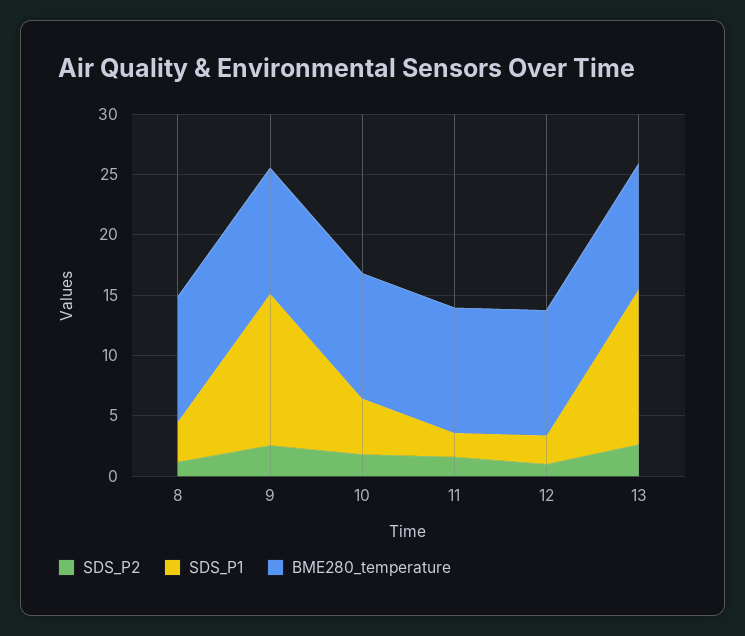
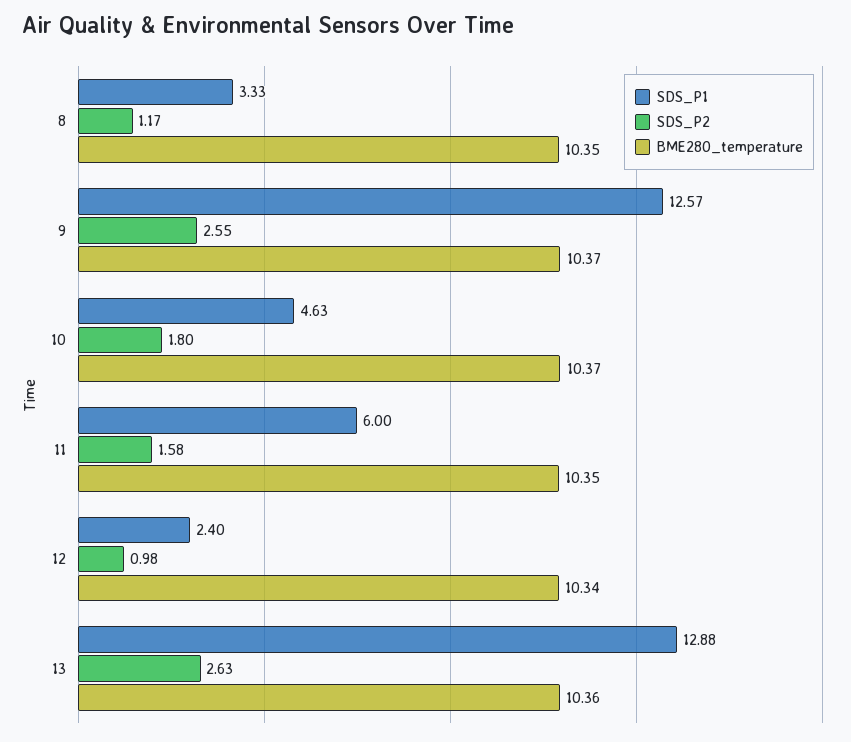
  {
    "SDS_P2": {
      "8": 1.17,
      "9": 2.55,
      "10": 1.8,
      "11": 1.58,
      "12": 0.98,
      "13": 2.63
    },
    "SDS_P1": {
      "8": 3.33,
      "9": 12.57,
      "10": 4.63,
-     "11": 2,
+     "11": 6,
      "12": 2.4,
      "13": 12.88
    },
    "BME280_temperature": {
      "8": 10.35,
      "9": 10.37,
      "10": 10.37,
      "11": 10.35,
      "12": 10.34,
      "13": 10.36
    }
  }

